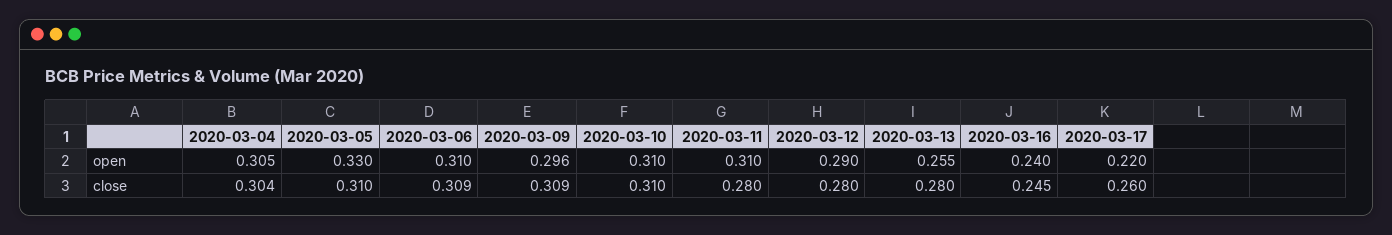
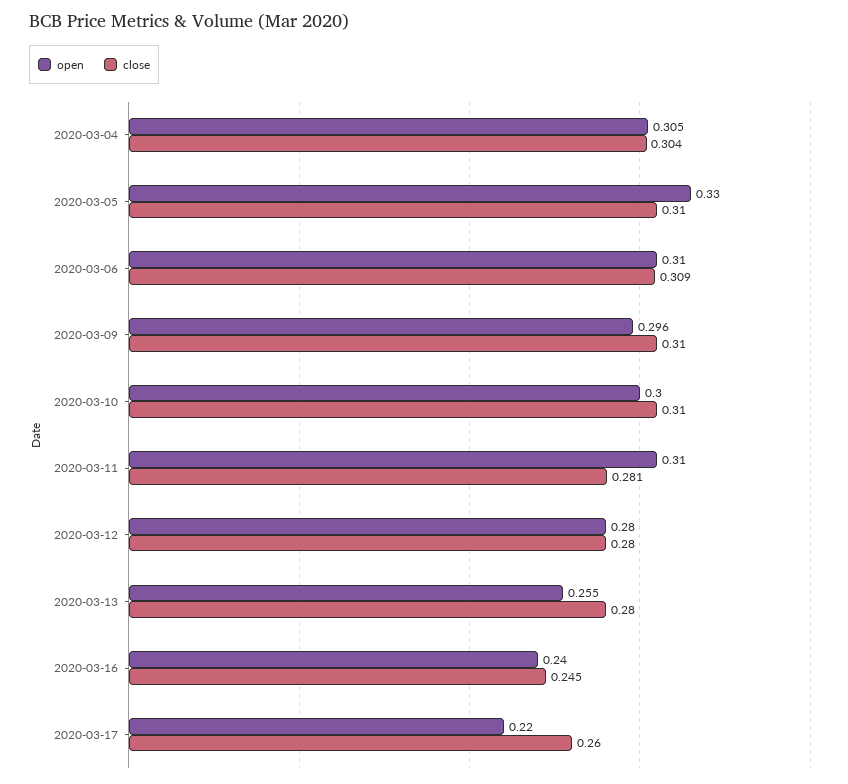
  {
    "open": {
      "2020-03-04": 0.305,
      "2020-03-05": 0.33,
      "2020-03-06": 0.31,
      "2020-03-09": 0.296,
-     "2020-03-10": 0.31,
+     "2020-03-10": 0.3,
      "2020-03-11": 0.31,
-     "2020-03-12": 0.29,
+     "2020-03-12": 0.28,
      "2020-03-13": 0.255,
      "2020-03-16": 0.24,
      "2020-03-17": 0.22
    },
    "close": {
      "2020-03-04": 0.304,
      "2020-03-05": 0.31,
      "2020-03-06": 0.309,
-     "2020-03-09": 0.309,
+     "2020-03-09": 0.31,
      "2020-03-10": 0.31,
-     "2020-03-11": 0.28,
+     "2020-03-11": 0.281,
      "2020-03-12": 0.28,
      "2020-03-13": 0.28,
      "2020-03-16": 0.245,
      "2020-03-17": 0.26
    }
  }

